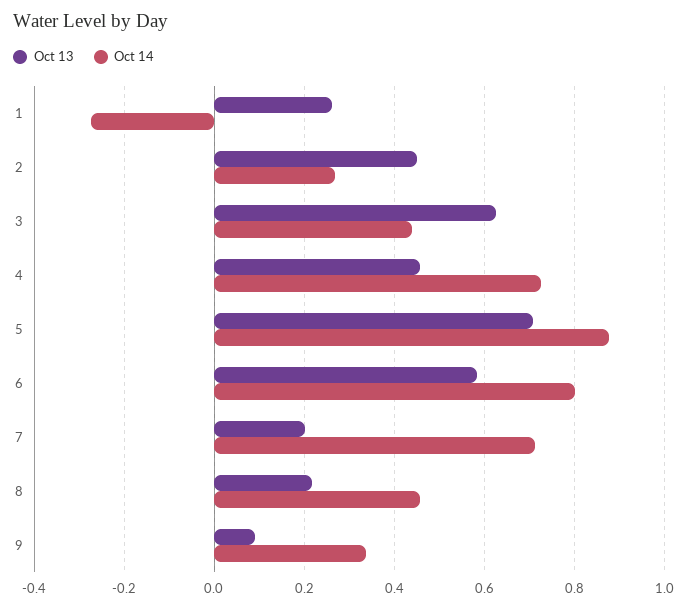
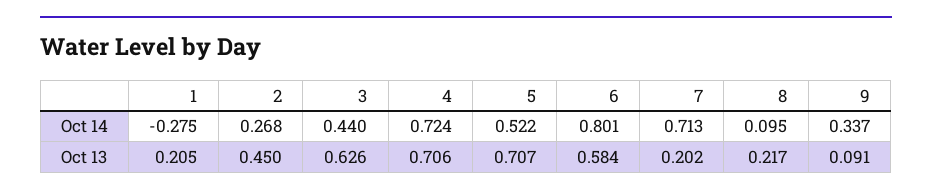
  {
    "Oct 13": {
-     "1": 0.26,
+     "1": 0.205,
      "2": 0.45,
      "3": 0.626,
-     "4": 0.46,
+     "4": 0.706,
      "5": 0.707,
      "6": 0.584,
      "7": 0.202,
      "8": 0.217,
      "9": 0.091
    },
    "Oct 14": {
      "1": -0.275,
      "2": 0.268,
      "3": 0.44,
      "4": 0.724,
-     "5": 0.88,
+     "5": 0.522,
      "6": 0.801,
      "7": 0.713,
-     "8": 0.46,
+     "8": 0.095,
      "9": 0.337
    }
  }

